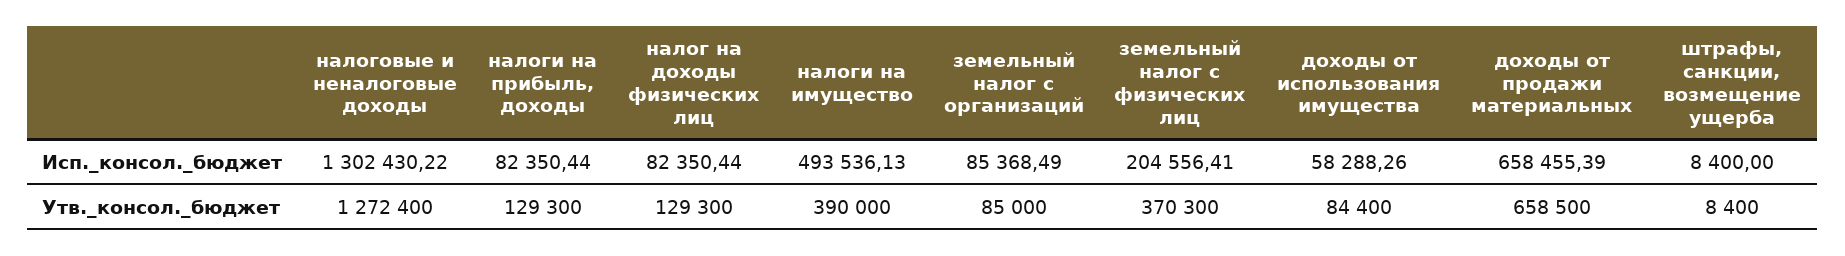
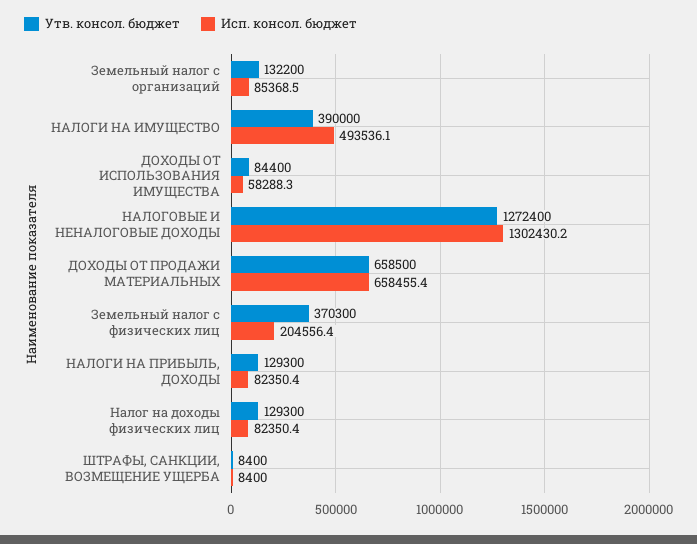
  {
    "Исп._консол._бюджет": {
      "налоговые и неналоговые доходы": 1302430.22,
      "налоги на прибыль, доходы": 82350.44,
      "налог на доходы физических лиц": 82350.44,
      "налоги на имущество": 493536.13,
      "земельный налог с организаций": 85368.49,
      "земельный налог с физических лиц": 204556.41,
      "доходы от использования имущества": 58288.26,
      "доходы от продажи материальных": 658455.39,
      "штрафы, санкции, возмещение ущерба": 8400
    },
    "Утв._консол._бюджет": {
      "налоговые и неналоговые доходы": 1272400,
      "налоги на прибыль, доходы": 129300,
      "налог на доходы физических лиц": 129300,
      "налоги на имущество": 390000,
-     "земельный налог с организаций": 85000,
+     "земельный налог с организаций": 132200,
      "земельный налог с физических лиц": 370300,
      "доходы от использования имущества": 84400,
      "доходы от продажи материальных": 658500,
      "штрафы, санкции, возмещение ущерба": 8400
    }
  }

